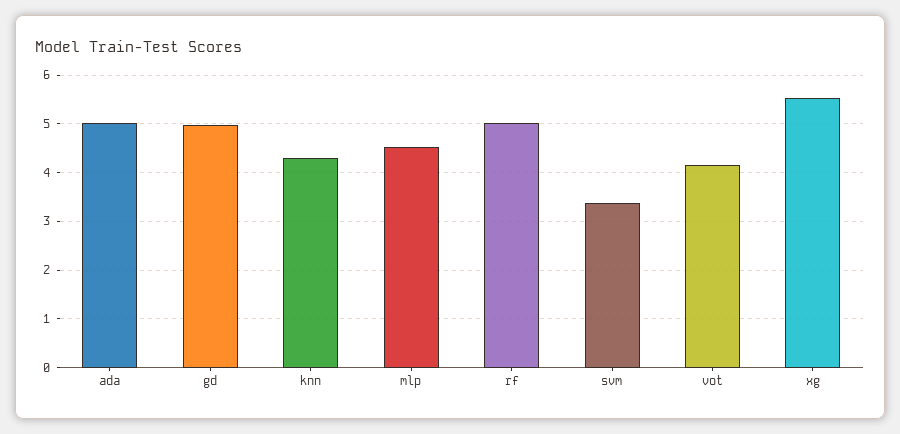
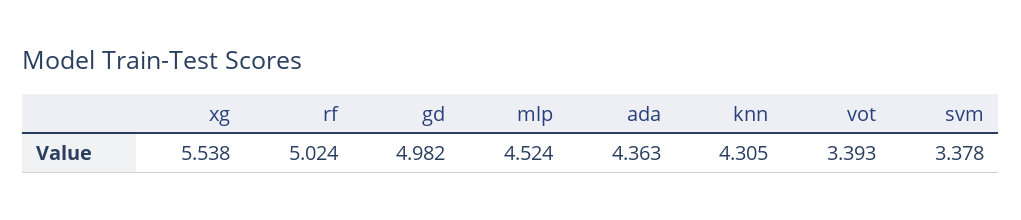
  {
-   "ada": 5,
+   "ada": 4.363,
    "gd": 4.982,
    "knn": 4.305,
    "mlp": 4.524,
    "rf": 5.024,
    "svm": 3.378,
-   "vot": 4.2,
+   "vot": 3.393,
    "xg": 5.538
  }

